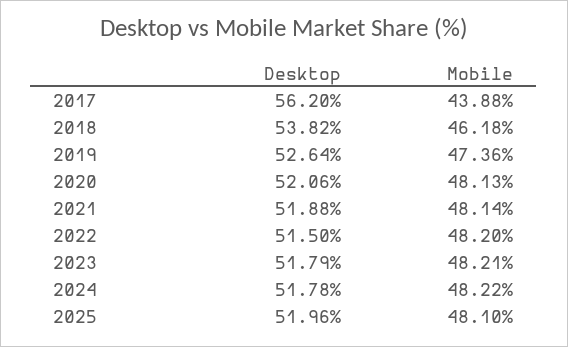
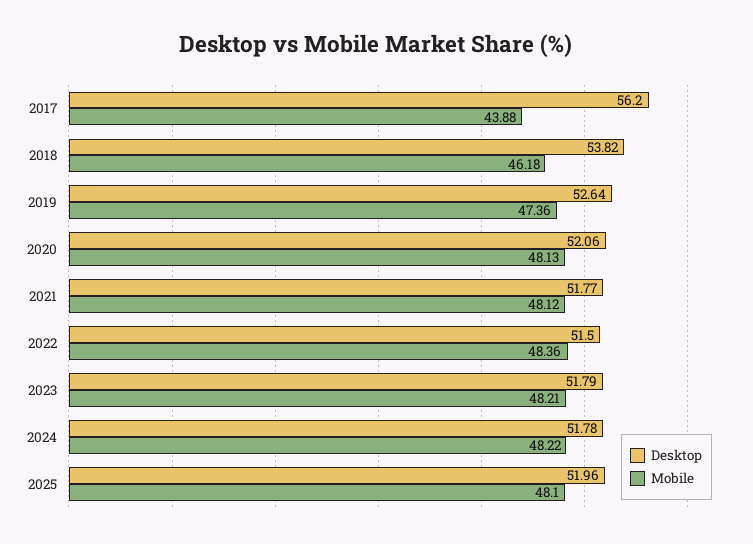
  {
    "Desktop": {
      "2017": 56.2,
      "2018": 53.82,
      "2019": 52.64,
      "2020": 52.06,
-     "2021": 51.88,
+     "2021": 51.77,
      "2022": 51.5,
      "2023": 51.79,
      "2024": 51.78,
      "2025": 51.96
    },
    "Mobile": {
      "2017": 43.88,
      "2018": 46.18,
      "2019": 47.36,
      "2020": 48.13,
-     "2021": 48.14,
+     "2021": 48.12,
-     "2022": 48.2,
+     "2022": 48.36,
      "2023": 48.21,
      "2024": 48.22,
      "2025": 48.1
    }
  }

